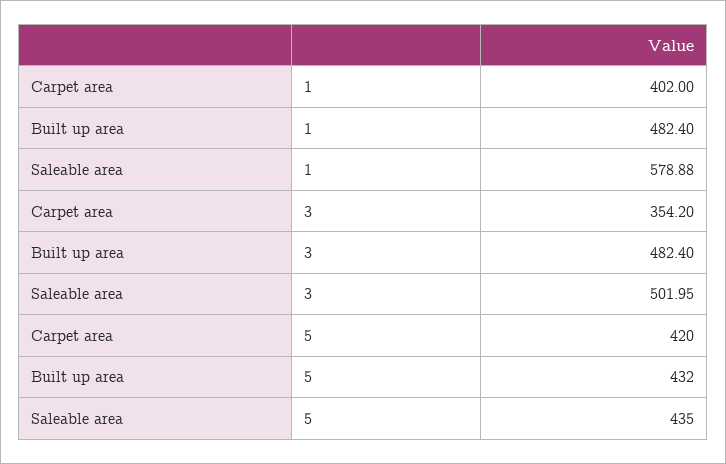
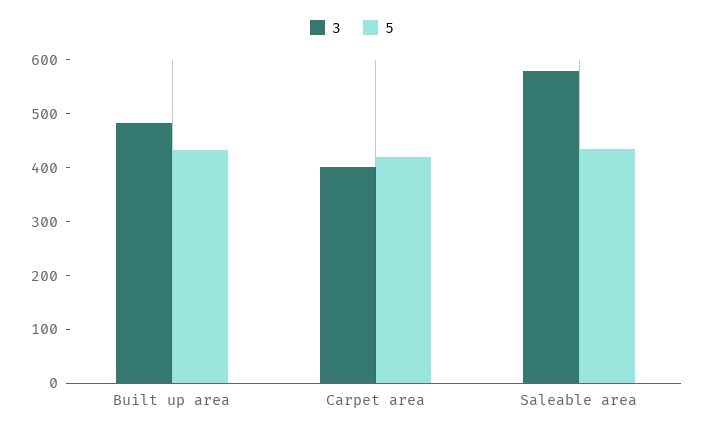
  {
-   "1": {
-     "Carpet area": 402,
-     "Built up area": 482.4,
-     "Saleable area": 578.88
-   },
    "3": {
-     "Carpet area": 354.2,
+     "Carpet area": 400,
      "Built up area": 482.4,
-     "Saleable area": 501.95
+     "Saleable area": 580
    },
    "5": {
      "Carpet area": 420,
      "Built up area": 432,
      "Saleable area": 435
    }
  }

